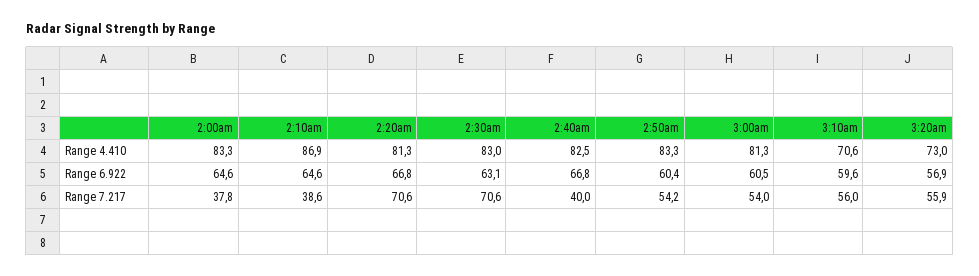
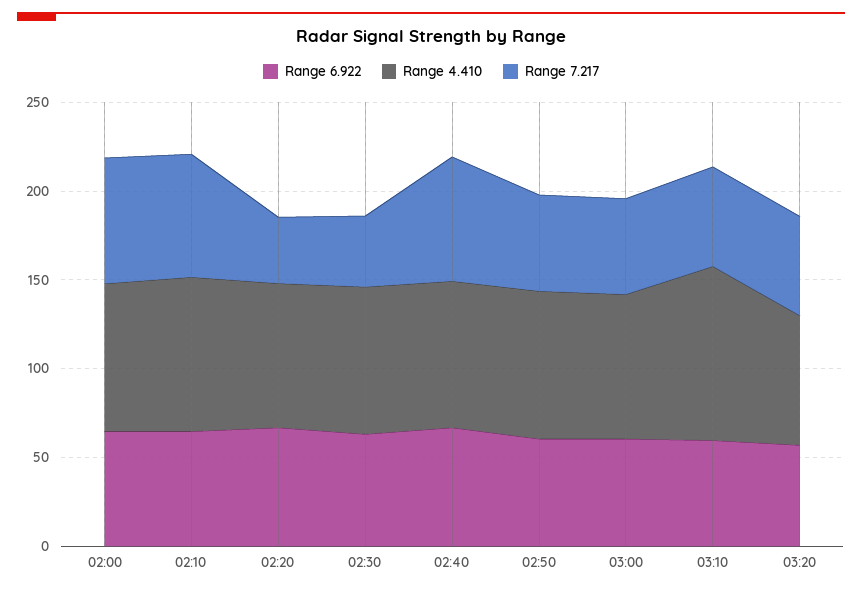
  {
    "Range 4.410": {
      "2:00am": 83.3,
      "2:10am": 86.9,
      "2:20am": 81.3,
      "2:30am": 83,
      "2:40am": 82.5,
      "2:50am": 83.3,
      "3:00am": 81.3,
-     "3:10am": 70.6,
+     "3:10am": 100,
      "3:20am": 73
    },
    "Range 6.922": {
      "2:00am": 64.6,
      "2:10am": 64.6,
      "2:20am": 66.8,
      "2:30am": 63.1,
      "2:40am": 66.8,
      "2:50am": 60.4,
      "3:00am": 60.5,
      "3:10am": 59.6,
      "3:20am": 56.9
    },
    "Range 7.217": {
-     "2:00am": 37.8,
+     "2:00am": 70,
-     "2:10am": 38.6,
+     "2:10am": 70,
-     "2:20am": 70.6,
+     "2:20am": 40,
-     "2:30am": 70.6,
+     "2:30am": 40,
-     "2:40am": 40,
+     "2:40am": 70,
      "2:50am": 54.2,
      "3:00am": 54,
      "3:10am": 56,
      "3:20am": 55.9
    }
  }

